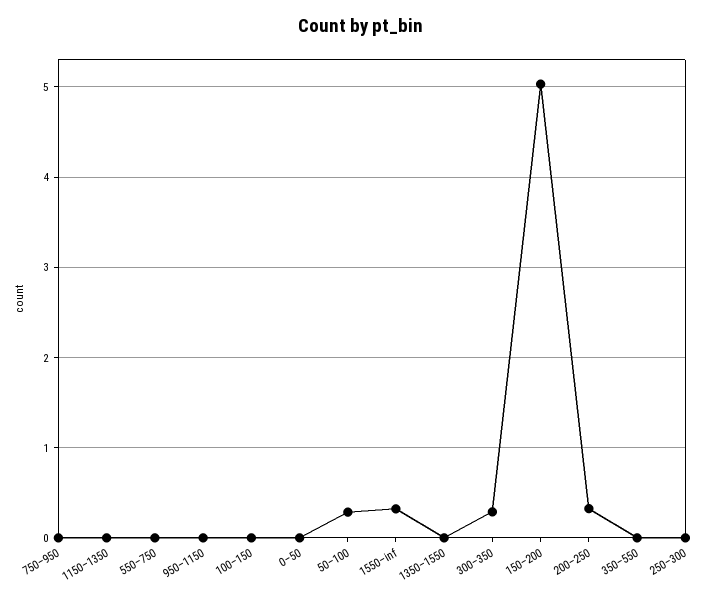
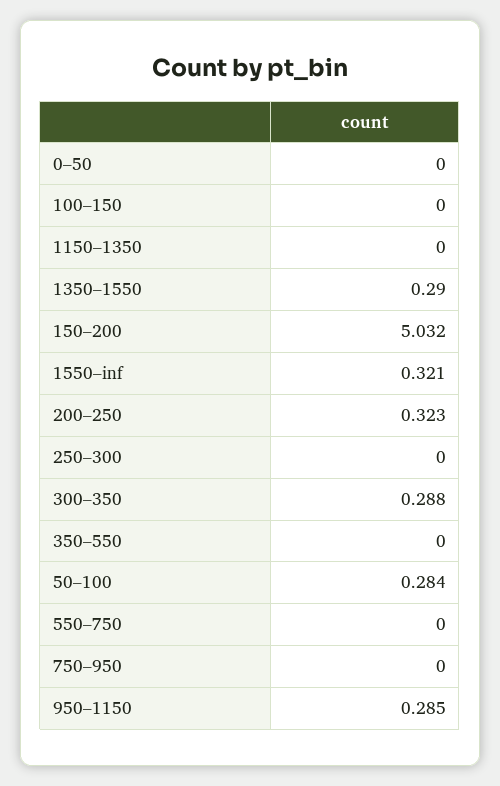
  {
    "750–950": 0,
    "1150–1350": 0,
    "550–750": 0,
-   "950–1150": 0,
+   "950–1150": 0.285,
    "100–150": 0,
    "0–50": 0,
    "50–100": 0.284,
    "1550–inf": 0.321,
-   "1350–1550": 0,
+   "1350–1550": 0.29,
    "300–350": 0.288,
    "150–200": 5.032,
    "200–250": 0.323,
    "350–550": 0,
    "250–300": 0
  }

